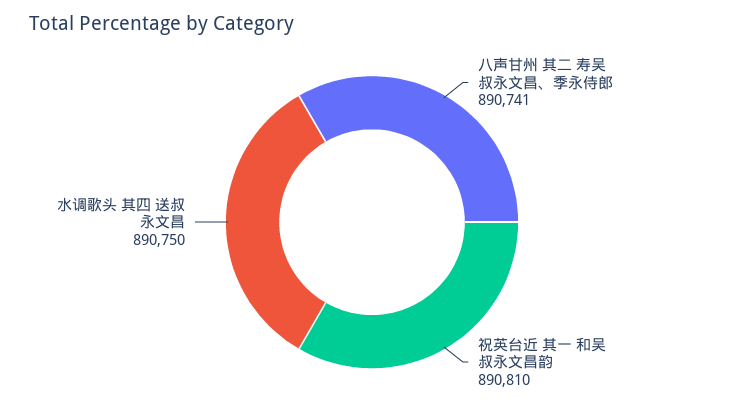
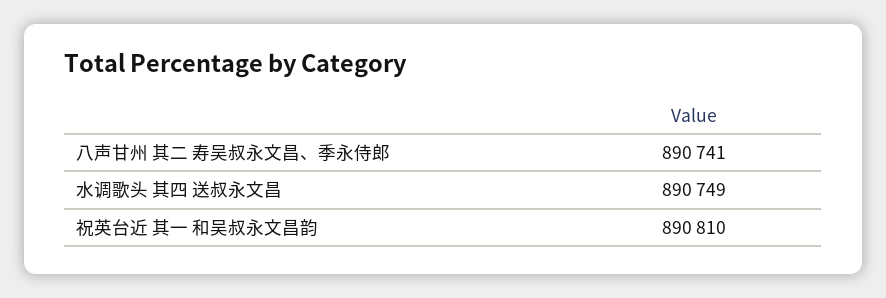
  {
    "八声甘州 其二 寿吴叔永文昌、季永侍郎": 890741,
    "祝英台近 其一 和吴叔永文昌韵": 890810,
-   "水调歌头 其四 送叔永文昌": 890750
+   "水调歌头 其四 送叔永文昌": 890749
  }

